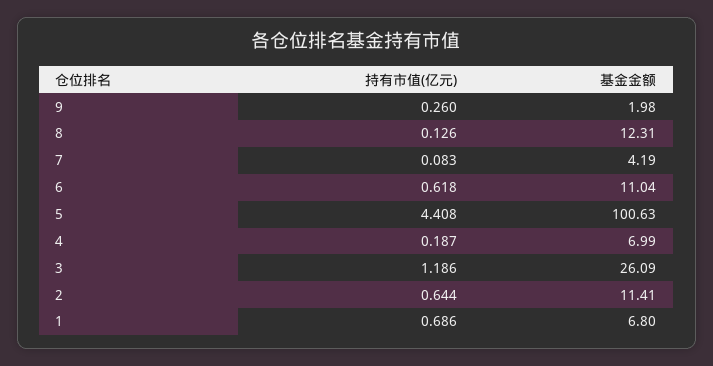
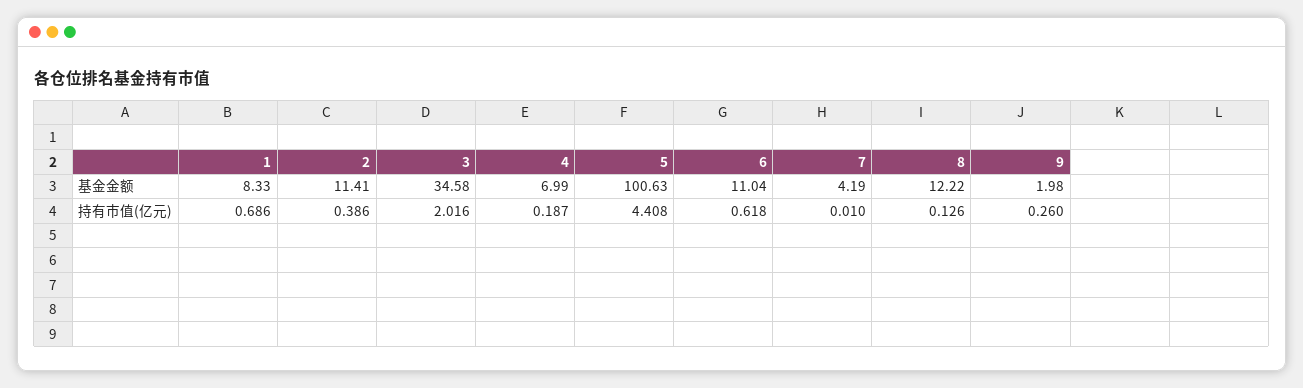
  {
    "持有市值(亿元)": {
      "9": 0.26,
      "8": 0.126,
-     "7": 0.083,
+     "7": 0.01,
      "6": 0.618,
      "5": 4.408,
      "4": 0.187,
-     "3": 1.186,
+     "3": 2.016,
-     "2": 0.644,
+     "2": 0.386,
      "1": 0.686
    },
    "基金金额": {
      "9": 1.98,
-     "8": 12.31,
+     "8": 12.22,
      "7": 4.19,
      "6": 11.04,
      "5": 100.63,
      "4": 6.99,
-     "3": 26.09,
+     "3": 34.58,
      "2": 11.41,
-     "1": 6.8
+     "1": 8.33
    }
  }

